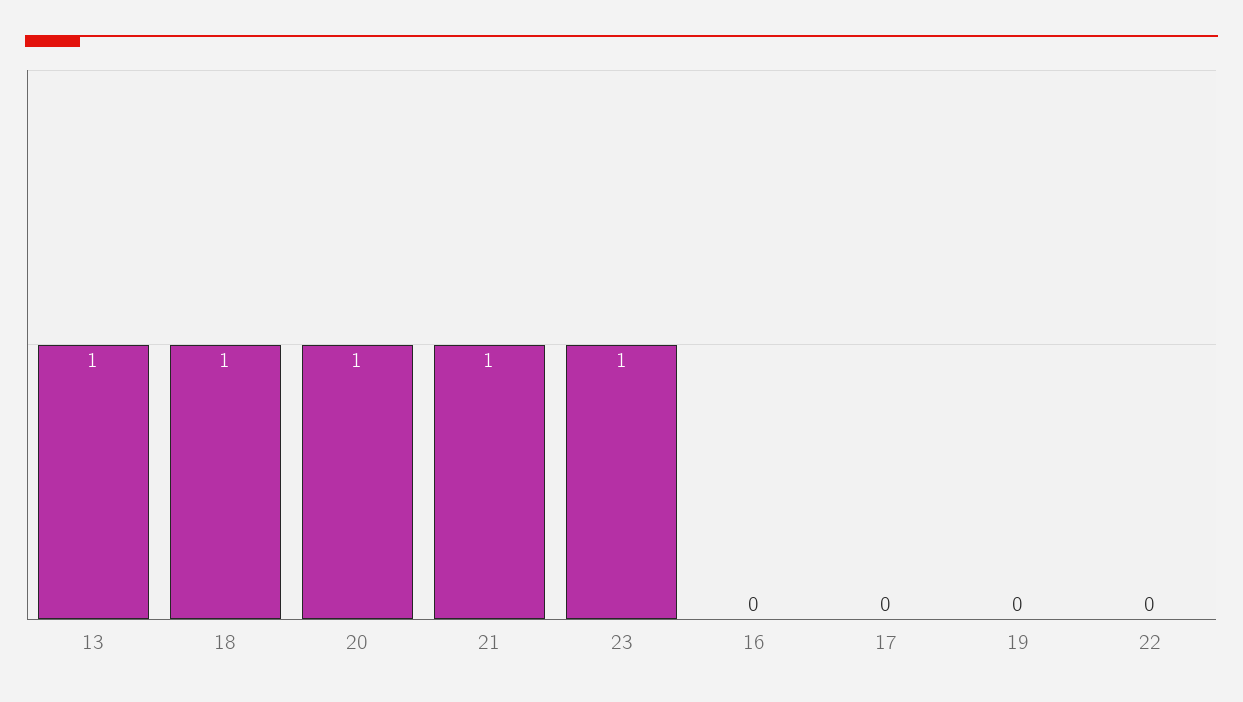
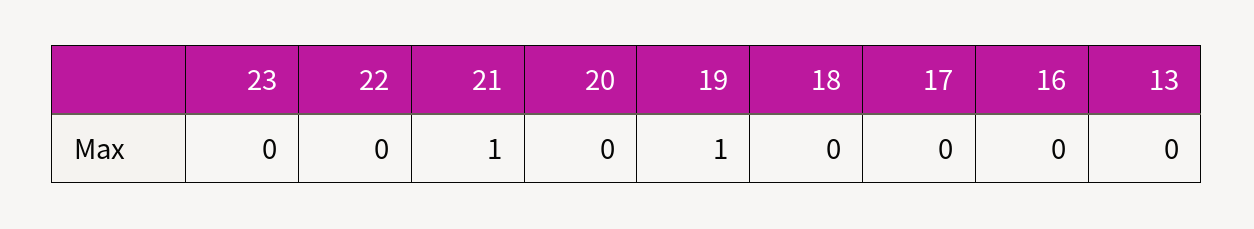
  {
-   "13": 1,
+   "13": 0,
-   "18": 1,
+   "18": 0,
-   "20": 1,
+   "20": 0,
    "21": 1,
-   "23": 1,
+   "23": 0,
    "16": 0,
    "17": 0,
-   "19": 0,
+   "19": 1,
    "22": 0
  }

